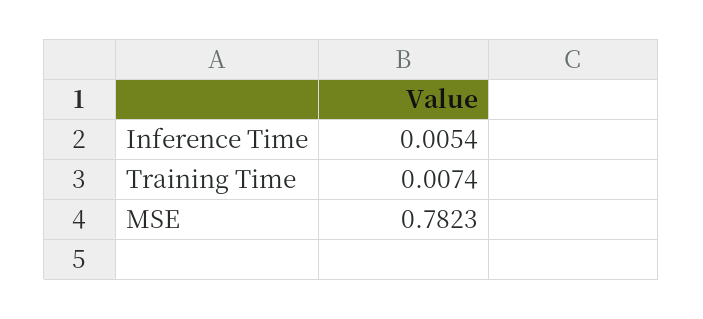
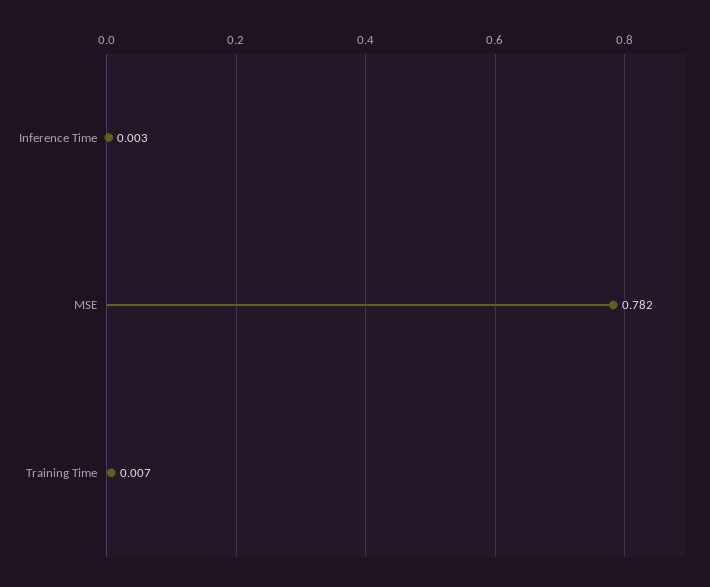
  {
-   "Inference Time": 0.0054,
+   "Inference Time": 0.003,
    "Training Time": 0.0074,
    "MSE": 0.7823
  }

